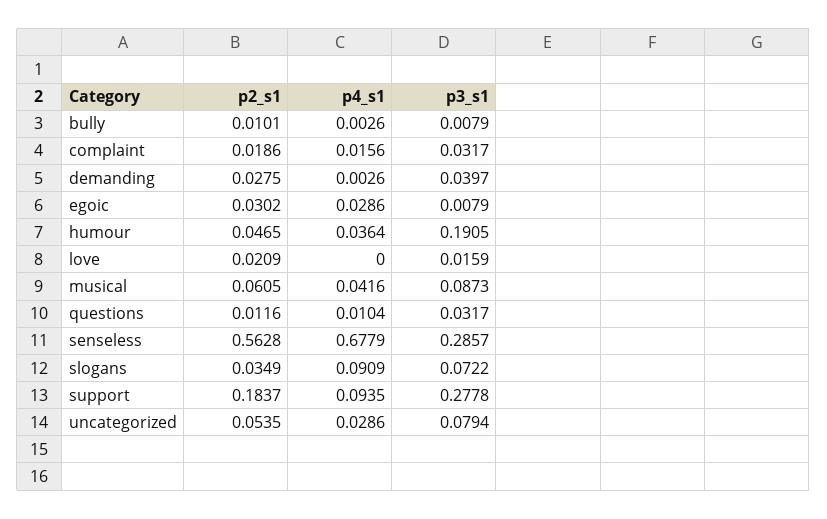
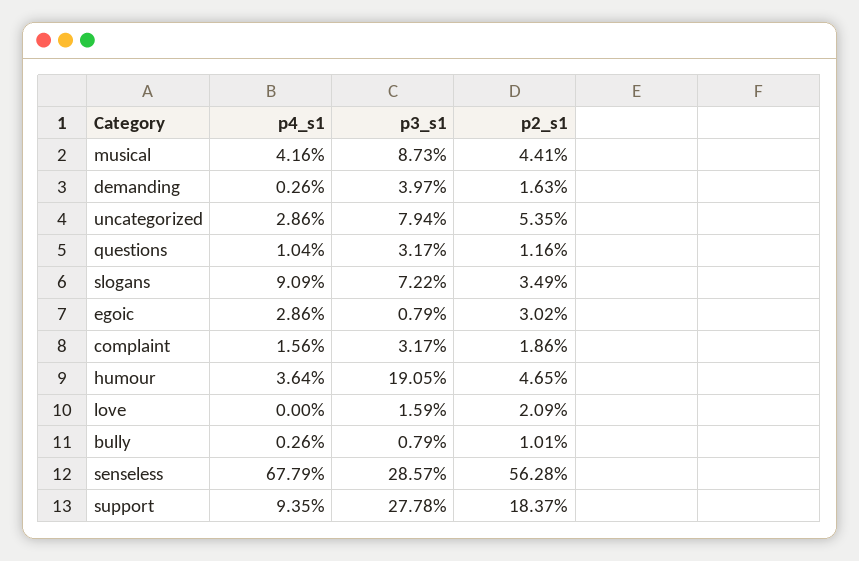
  {
    "p2_s1": {
      "bully": 0.0101,
      "complaint": 0.0186,
-     "demanding": 0.0275,
+     "demanding": 0.0163,
      "egoic": 0.0302,
      "humour": 0.0465,
      "love": 0.0209,
-     "musical": 0.0605,
+     "musical": 0.0441,
      "questions": 0.0116,
      "senseless": 0.5628,
      "slogans": 0.0349,
      "support": 0.1837,
      "uncategorized": 0.0535
    },
    "p4_s1": {
      "bully": 0.0026,
      "complaint": 0.0156,
      "demanding": 0.0026,
      "egoic": 0.0286,
      "humour": 0.0364,
      "love": 0,
      "musical": 0.0416,
      "questions": 0.0104,
      "senseless": 0.6779,
      "slogans": 0.0909,
      "support": 0.0935,
      "uncategorized": 0.0286
    },
    "p3_s1": {
      "bully": 0.0079,
      "complaint": 0.0317,
      "demanding": 0.0397,
      "egoic": 0.0079,
      "humour": 0.1905,
      "love": 0.0159,
      "musical": 0.0873,
      "questions": 0.0317,
      "senseless": 0.2857,
      "slogans": 0.0722,
      "support": 0.2778,
      "uncategorized": 0.0794
    }
  }

